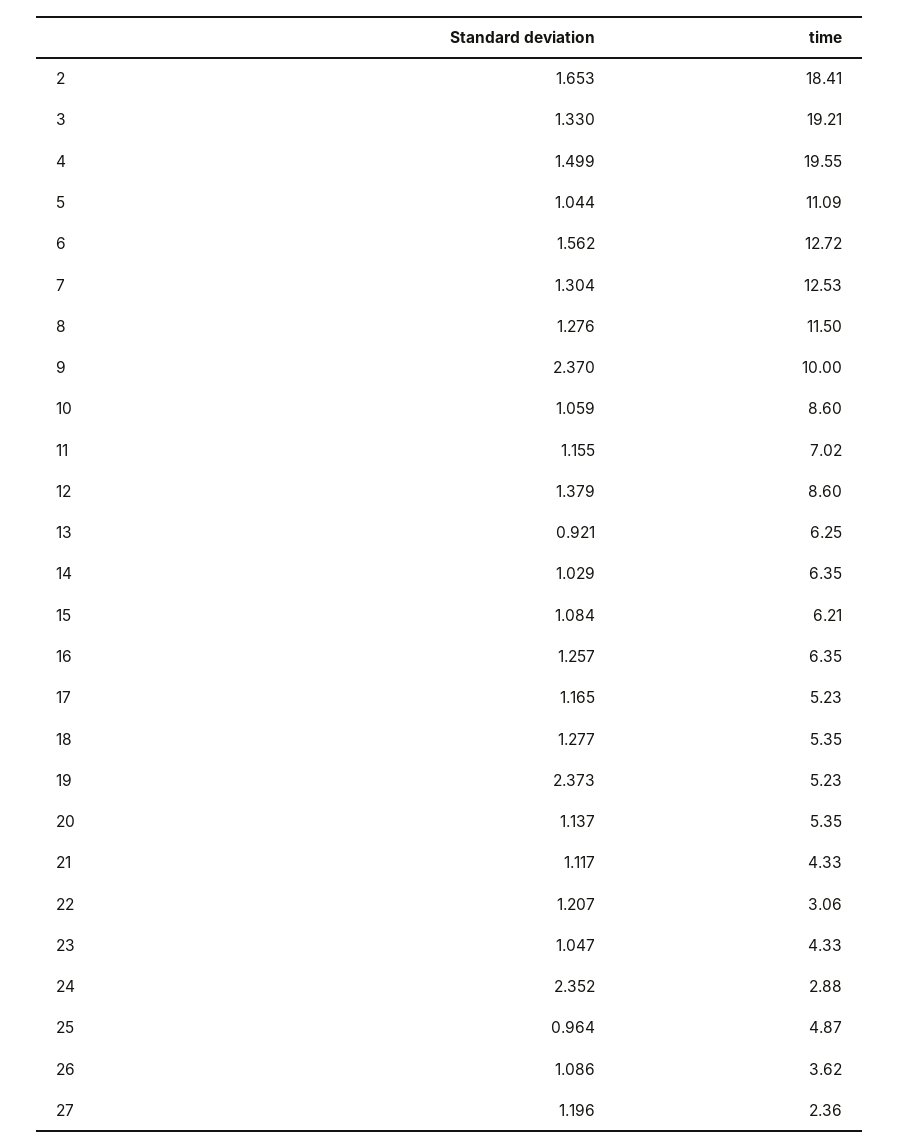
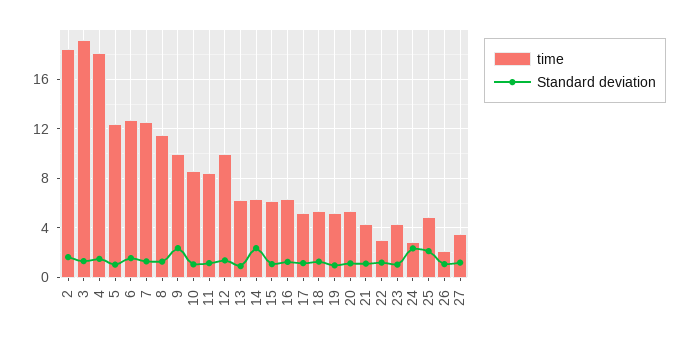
  {
    "Standard deviation": {
      "2": 1.653,
      "3": 1.33,
      "4": 1.499,
      "5": 1.044,
      "6": 1.562,
      "7": 1.304,
      "8": 1.276,
      "9": 2.37,
      "10": 1.059,
      "11": 1.155,
      "12": 1.379,
      "13": 0.921,
-     "14": 1.029,
+     "14": 2.5,
      "15": 1.084,
      "16": 1.257,
      "17": 1.165,
      "18": 1.277,
-     "19": 2.373,
+     "19": 1,
      "20": 1.137,
      "21": 1.117,
      "22": 1.207,
      "23": 1.047,
      "24": 2.352,
-     "25": 0.964,
+     "25": 2,
      "26": 1.086,
      "27": 1.196
    },
    "time": {
      "2": 18.41,
      "3": 19.21,
-     "4": 19.55,
+     "4": 18,
-     "5": 11.09,
+     "5": 12.5,
      "6": 12.72,
      "7": 12.53,
      "8": 11.5,
      "9": 10,
      "10": 8.6,
-     "11": 7.02,
+     "11": 8.5,
-     "12": 8.6,
+     "12": 10,
      "13": 6.25,
      "14": 6.35,
      "15": 6.21,
      "16": 6.35,
      "17": 5.23,
      "18": 5.35,
      "19": 5.23,
      "20": 5.35,
      "21": 4.33,
      "22": 3.06,
      "23": 4.33,
      "24": 2.88,
      "25": 4.87,
-     "26": 3.62,
+     "26": 2,
-     "27": 2.36
+     "27": 3.5
    }
  }

